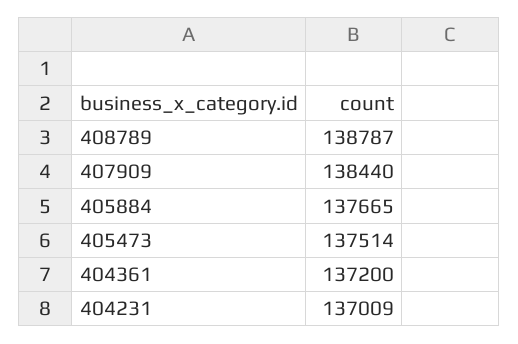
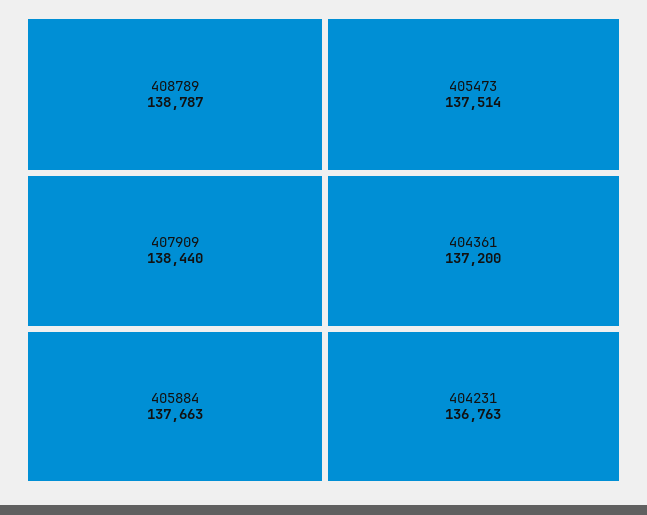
  {
    "408789": 138787,
    "407909": 138440,
-   "405884": 137665,
+   "405884": 137663,
    "405473": 137514,
    "404361": 137200,
-   "404231": 137009
+   "404231": 136763
  }

